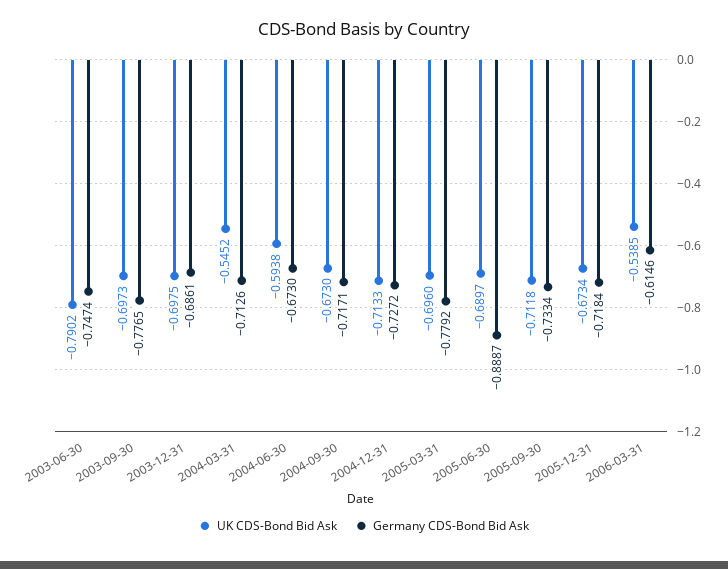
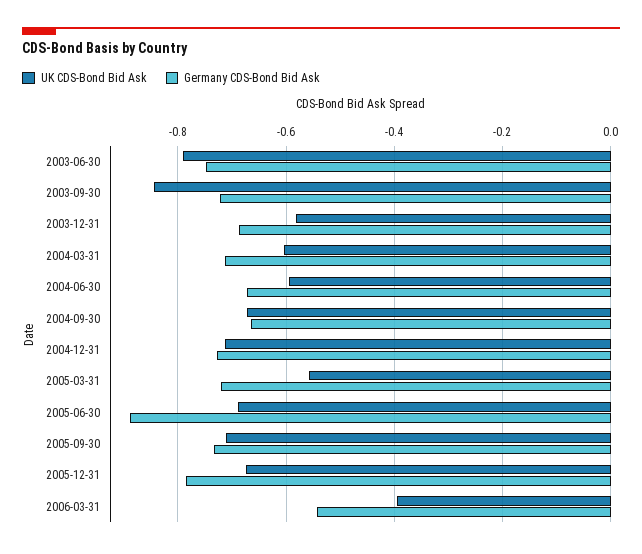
  {
    "UK CDS-Bond Bid Ask": {
      "2003-06-30": -0.7902,
-     "2003-09-30": -0.6973,
+     "2003-09-30": -0.84,
-     "2003-12-31": -0.6975,
+     "2003-12-31": -0.58,
-     "2004-03-31": -0.5452,
+     "2004-03-31": -0.6,
      "2004-06-30": -0.5938,
      "2004-09-30": -0.673,
      "2004-12-31": -0.7133,
-     "2005-03-31": -0.696,
+     "2005-03-31": -0.56,
      "2005-06-30": -0.6897,
      "2005-09-30": -0.7118,
      "2005-12-31": -0.6734,
-     "2006-03-31": -0.5385
+     "2006-03-31": -0.4
    },
    "Germany CDS-Bond Bid Ask": {
      "2003-06-30": -0.7474,
-     "2003-09-30": -0.7765,
+     "2003-09-30": -0.72,
      "2003-12-31": -0.6861,
      "2004-03-31": -0.7126,
      "2004-06-30": -0.673,
-     "2004-09-30": -0.7171,
+     "2004-09-30": -0.66,
      "2004-12-31": -0.7272,
-     "2005-03-31": -0.7792,
+     "2005-03-31": -0.72,
      "2005-06-30": -0.8887,
      "2005-09-30": -0.7334,
-     "2005-12-31": -0.7184,
+     "2005-12-31": -0.78,
-     "2006-03-31": -0.6146
+     "2006-03-31": -0.54
    }
  }

